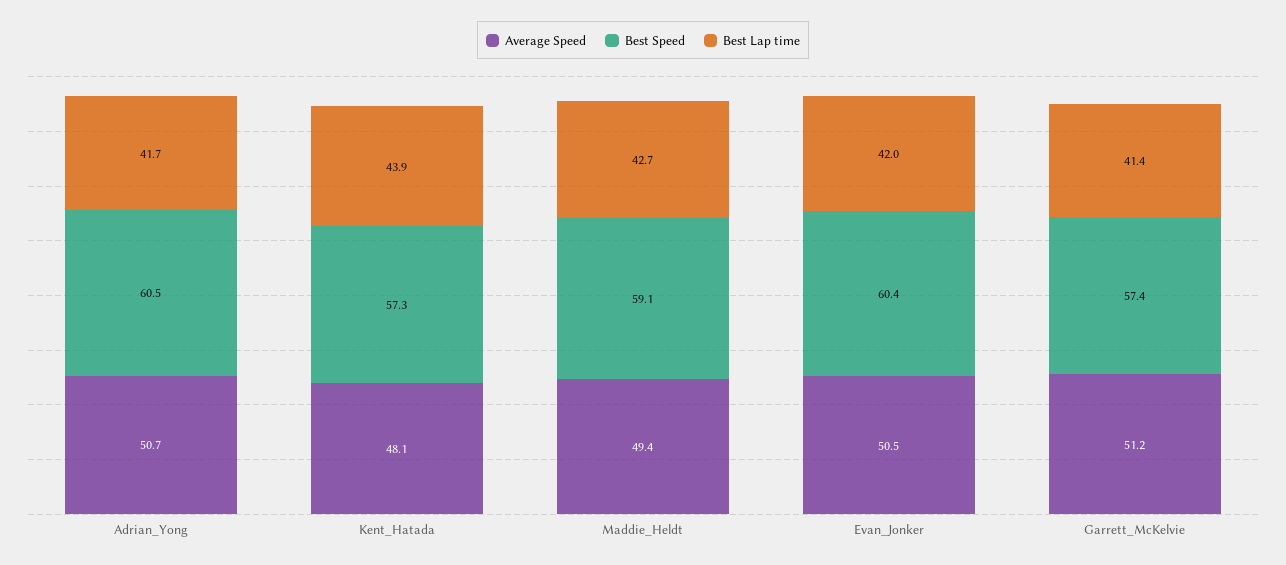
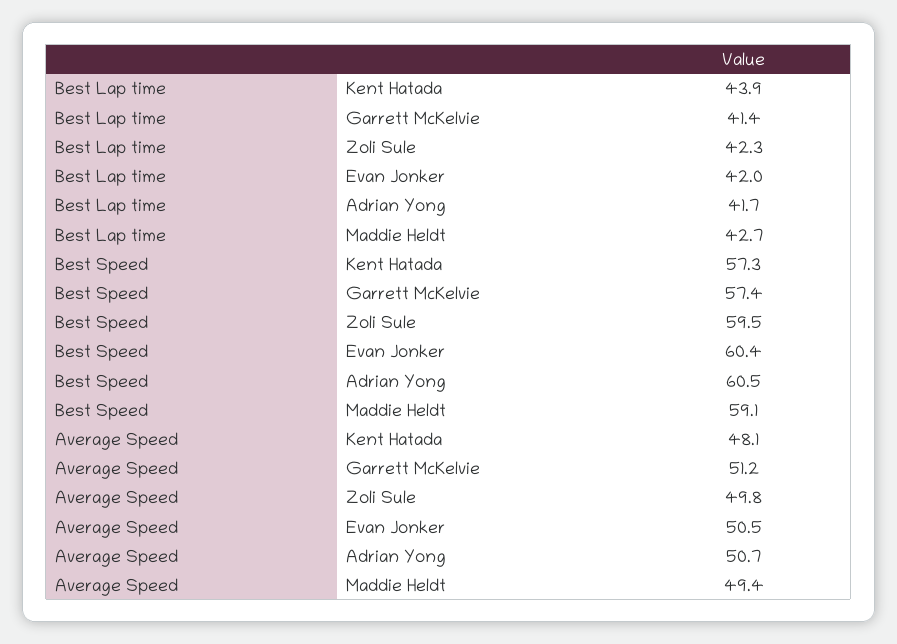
  {
    "Average Speed": {
      "Adrian_Yong": 50.7,
      "Kent_Hatada": 48.1,
      "Maddie_Heldt": 49.4,
      "Evan_Jonker": 50.5,
-     "Garrett_McKelvie": 51.2
+     "Garrett_McKelvie": 51.2,
+     "Zoli Sule": 49.8
    },
    "Best Speed": {
      "Adrian_Yong": 60.5,
      "Kent_Hatada": 57.3,
      "Maddie_Heldt": 59.1,
      "Evan_Jonker": 60.4,
-     "Garrett_McKelvie": 57.4
+     "Garrett_McKelvie": 57.4,
+     "Zoli Sule": 59.5
    },
    "Best Lap time": {
      "Adrian_Yong": 41.7,
      "Kent_Hatada": 43.9,
      "Maddie_Heldt": 42.7,
      "Evan_Jonker": 42,
-     "Garrett_McKelvie": 41.4
+     "Garrett_McKelvie": 41.4,
+     "Zoli Sule": 42.3
    }
  }

